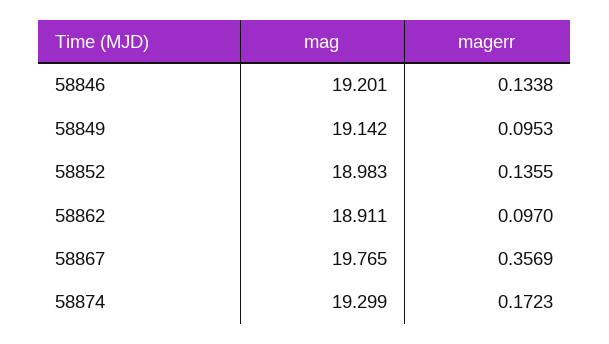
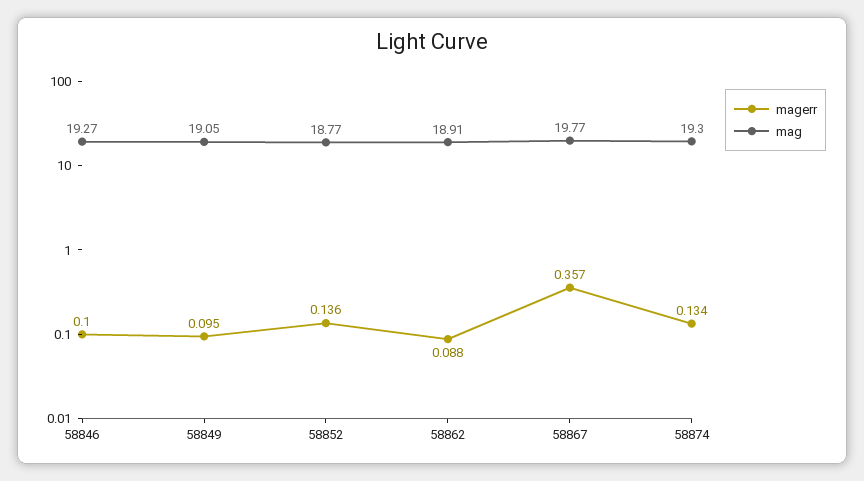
  {
    "mag": {
-     "58846": 19.201,
+     "58846": 19.27,
-     "58849": 19.142,
+     "58849": 19.05,
-     "58852": 18.983,
+     "58852": 18.77,
      "58862": 18.911,
      "58867": 19.765,
      "58874": 19.299
    },
    "magerr": {
-     "58846": 0.1338,
+     "58846": 0.1,
      "58849": 0.0953,
      "58852": 0.1355,
-     "58862": 0.097,
+     "58862": 0.088,
      "58867": 0.3569,
-     "58874": 0.1723
+     "58874": 0.134
    }
  }

